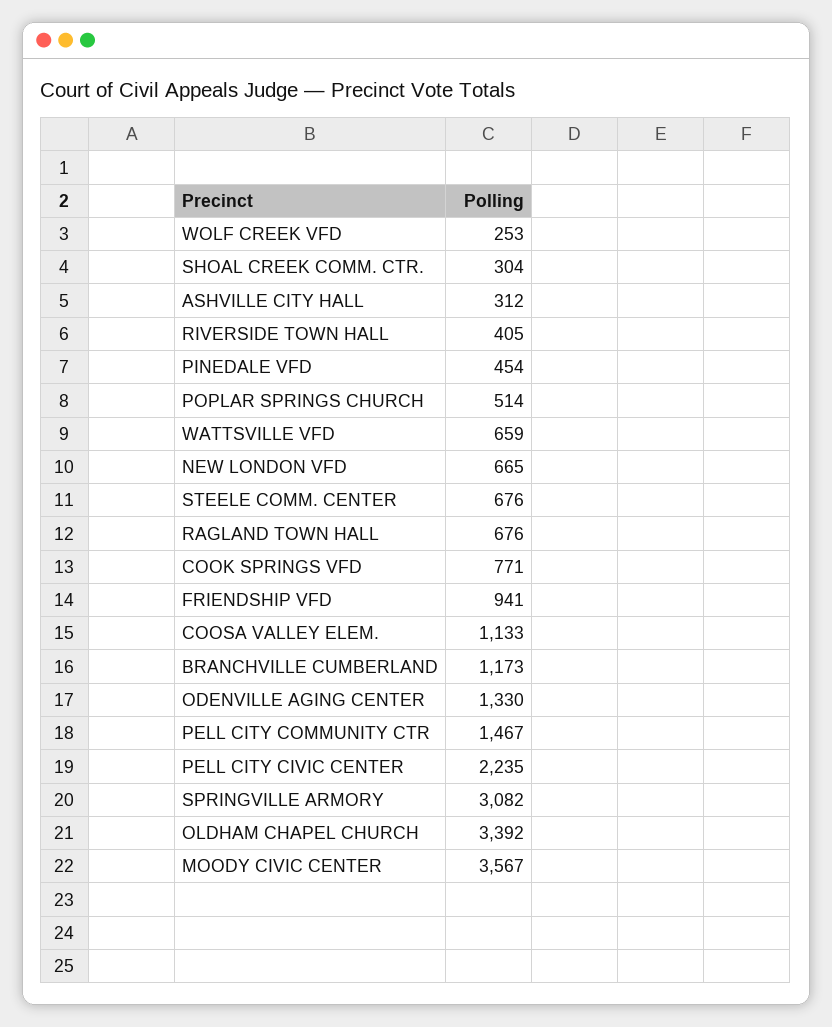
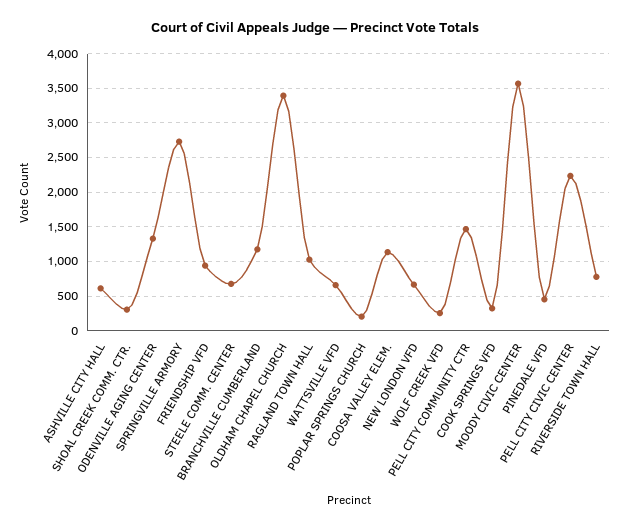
  {
    "WOLF CREEK VFD": 253,
    "SHOAL CREEK COMM. CTR.": 304,
-   "ASHVILLE CITY HALL": 312,
+   "ASHVILLE CITY HALL": 600,
-   "RIVERSIDE TOWN HALL": 405,
+   "RIVERSIDE TOWN HALL": 800,
    "PINEDALE VFD": 454,
-   "POPLAR SPRINGS CHURCH": 514,
+   "POPLAR SPRINGS CHURCH": 200,
    "WATTSVILLE VFD": 659,
    "NEW LONDON VFD": 665,
    "STEELE COMM. CENTER": 676,
-   "RAGLAND TOWN HALL": 676,
+   "RAGLAND TOWN HALL": 1000,
-   "COOK SPRINGS VFD": 771,
+   "COOK SPRINGS VFD": 300,
    "FRIENDSHIP VFD": 941,
    "COOSA VALLEY ELEM.": 1133,
    "BRANCHVILLE CUMBERLAND": 1173,
    "ODENVILLE AGING CENTER": 1330,
    "PELL CITY COMMUNITY CTR": 1467,
    "PELL CITY CIVIC CENTER": 2235,
-   "SPRINGVILLE ARMORY": 3082,
+   "SPRINGVILLE ARMORY": 2700,
    "OLDHAM CHAPEL CHURCH": 3392,
    "MOODY CIVIC CENTER": 3567
  }

